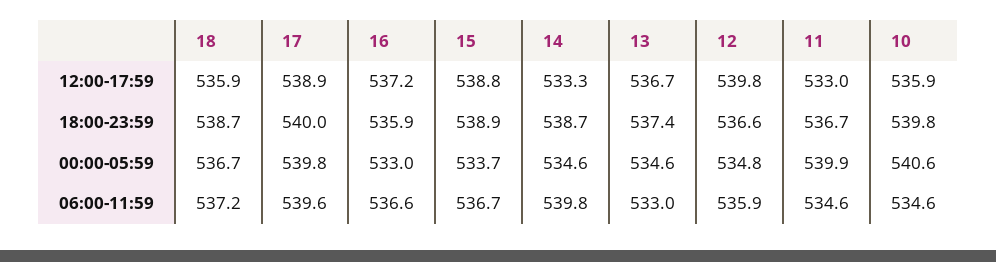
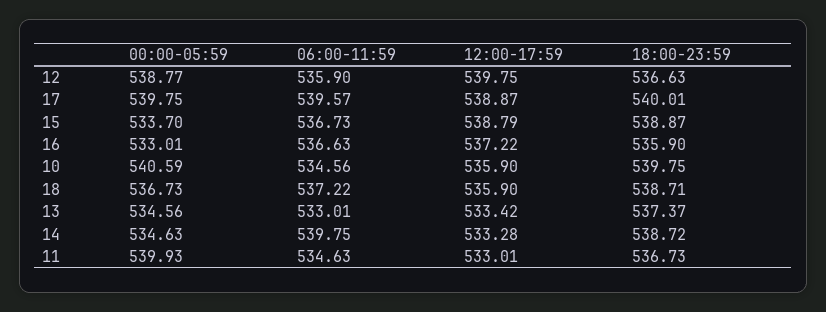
  {
    "18": {
      "12:00-17:59": 535.9,
      "18:00-23:59": 538.71,
      "00:00-05:59": 536.73,
      "06:00-11:59": 537.22
    },
    "17": {
      "12:00-17:59": 538.87,
      "18:00-23:59": 540.01,
      "00:00-05:59": 539.75,
      "06:00-11:59": 539.57
    },
    "16": {
      "12:00-17:59": 537.22,
      "18:00-23:59": 535.9,
      "00:00-05:59": 533.01,
      "06:00-11:59": 536.63
    },
    "15": {
      "12:00-17:59": 538.79,
      "18:00-23:59": 538.87,
      "00:00-05:59": 533.7,
      "06:00-11:59": 536.73
    },
    "14": {
      "12:00-17:59": 533.28,
      "18:00-23:59": 538.72,
      "00:00-05:59": 534.63,
      "06:00-11:59": 539.75
    },
    "13": {
-     "12:00-17:59": 536.7,
+     "12:00-17:59": 533.42,
      "18:00-23:59": 537.37,
      "00:00-05:59": 534.56,
      "06:00-11:59": 533.01
    },
    "12": {
      "12:00-17:59": 539.75,
      "18:00-23:59": 536.63,
-     "00:00-05:59": 534.8,
+     "00:00-05:59": 538.77,
      "06:00-11:59": 535.9
    },
    "11": {
      "12:00-17:59": 533.01,
      "18:00-23:59": 536.73,
      "00:00-05:59": 539.93,
      "06:00-11:59": 534.63
    },
    "10": {
      "12:00-17:59": 535.9,
      "18:00-23:59": 539.75,
      "00:00-05:59": 540.59,
      "06:00-11:59": 534.56
    }
  }

